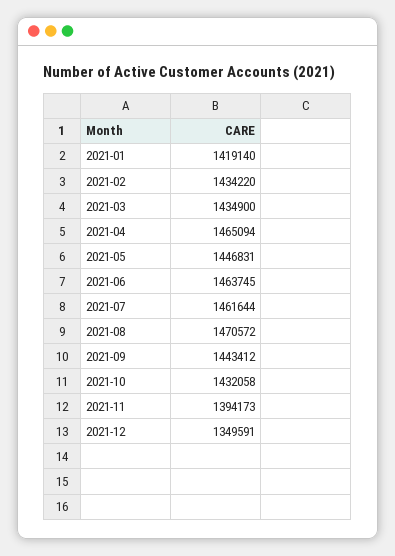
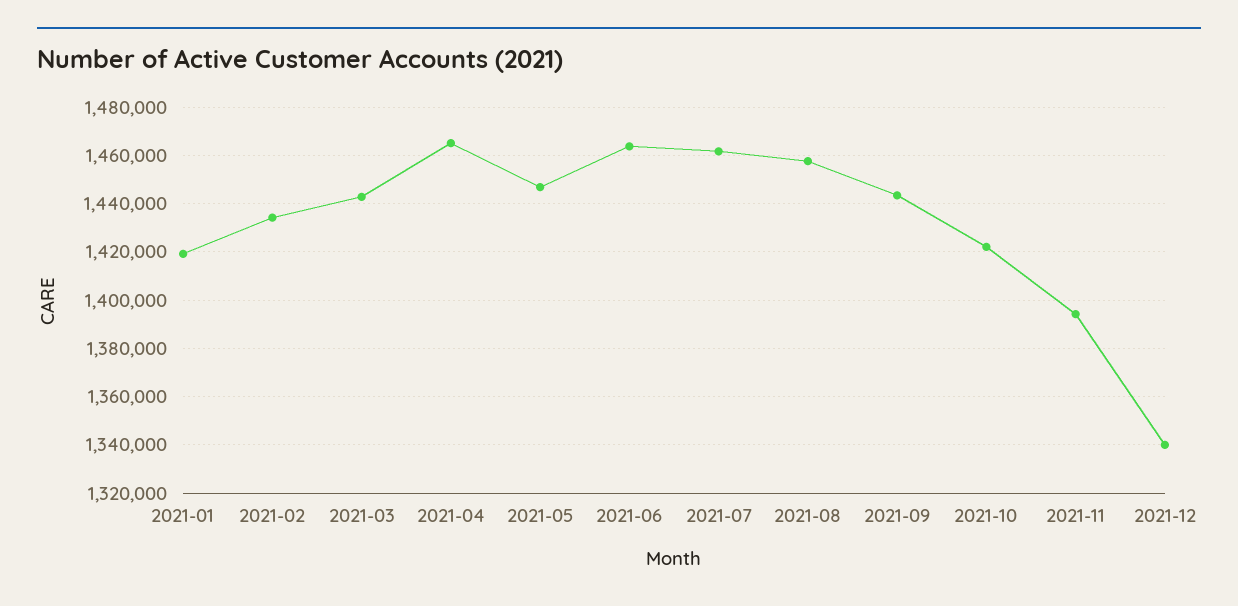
  {
    "2021-01": 1419140,
    "2021-02": 1434220,
-   "2021-03": 1434900,
+   "2021-03": 1442500,
    "2021-04": 1465094,
    "2021-05": 1446831,
    "2021-06": 1463745,
    "2021-07": 1461644,
-   "2021-08": 1470572,
+   "2021-08": 1457500,
    "2021-09": 1443412,
-   "2021-10": 1432058,
+   "2021-10": 1422500,
    "2021-11": 1394173,
-   "2021-12": 1349591
+   "2021-12": 1340000
  }

